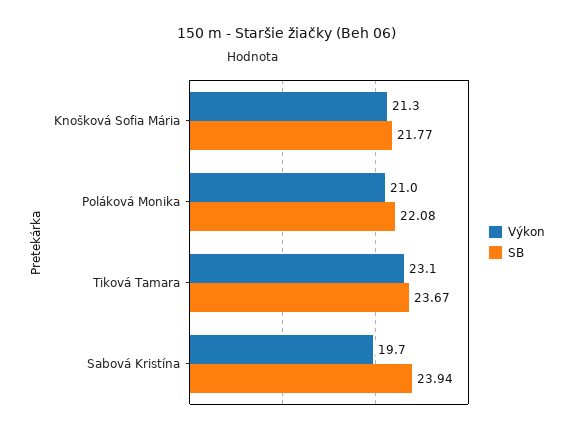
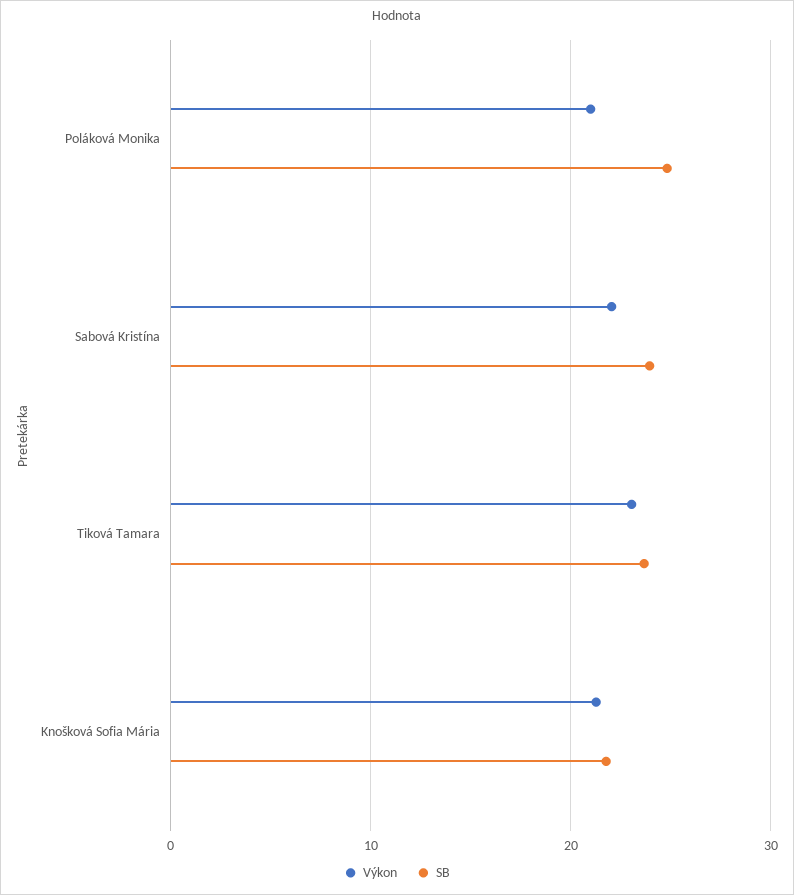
  {
    "Výkon": {
      "Knošková Sofia Mária": 21.3,
      "Poláková Monika": 21,
      "Tiková Tamara": 23.1,
-     "Sabová Kristína": 19.7
+     "Sabová Kristína": 22
    },
    "SB": {
      "Knošková Sofia Mária": 21.77,
-     "Poláková Monika": 22.08,
+     "Poláková Monika": 25,
      "Tiková Tamara": 23.67,
      "Sabová Kristína": 23.94
    }
  }

